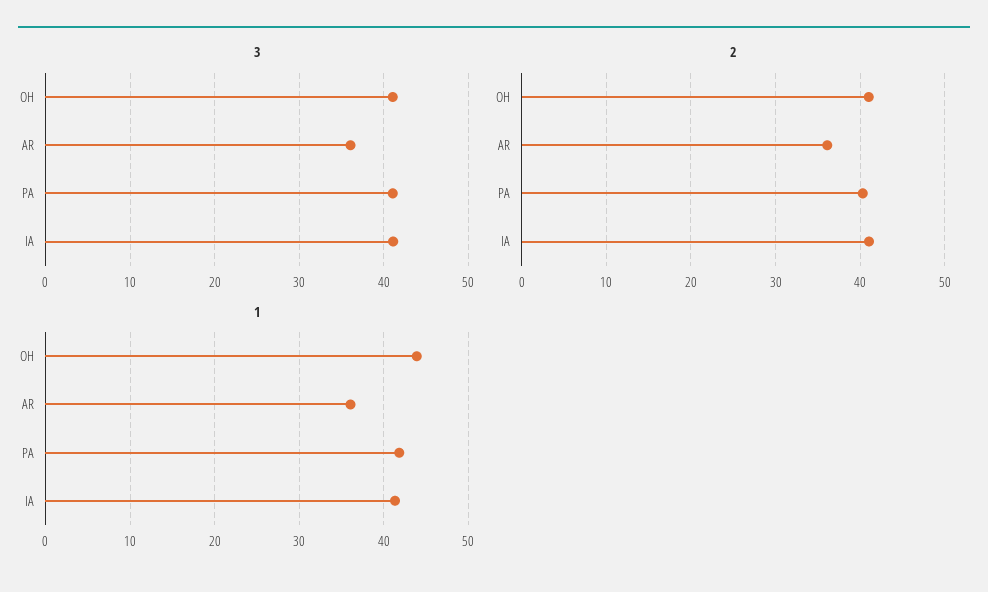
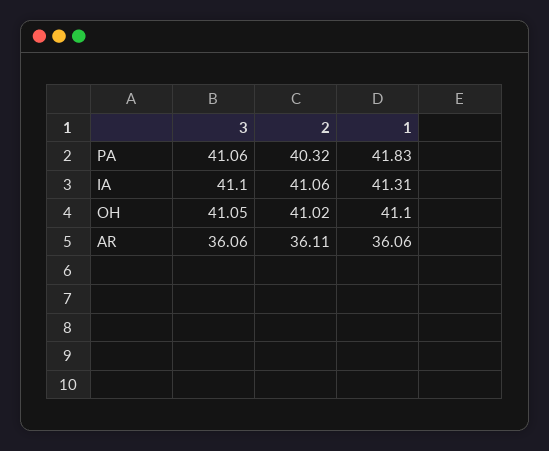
  {
    "3": {
      "OH": 41.05,
      "AR": 36.06,
      "PA": 41.06,
      "IA": 41.1
    },
    "2": {
      "OH": 41.02,
      "AR": 36.11,
      "PA": 40.32,
      "IA": 41.06
    },
    "1": {
-     "OH": 44,
+     "OH": 41.1,
      "AR": 36.06,
      "PA": 41.83,
      "IA": 41.31
    }
  }

